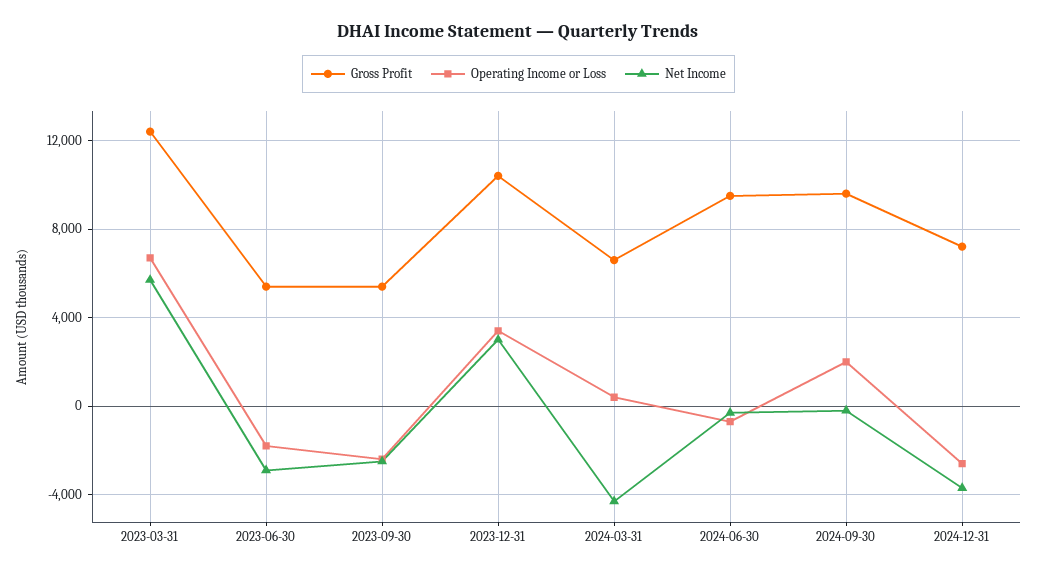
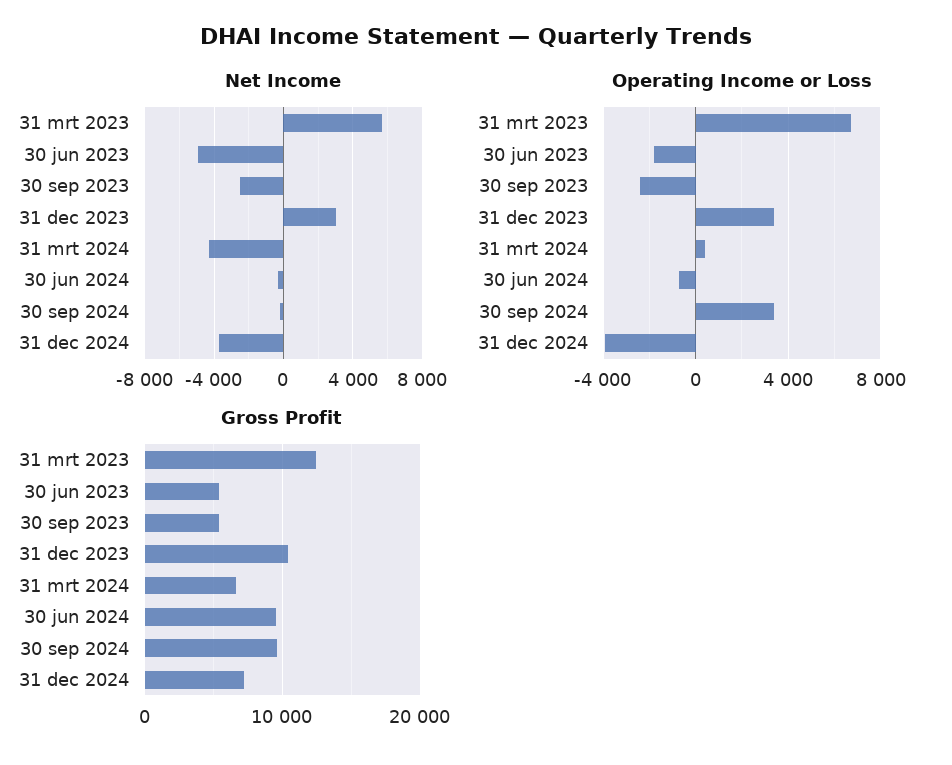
  {
    "Gross Profit": {
      "2023-03-31": 12500,
      "2023-06-30": 5500,
      "2023-09-30": 5500,
      "2023-12-31": 10500,
      "2024-03-31": 6500,
      "2024-06-30": 9500,
      "2024-09-30": 9500,
      "2024-12-31": 7000
    },
    "Operating Income or Loss": {
      "2023-03-31": 6500,
      "2023-06-30": -2000,
      "2023-09-30": -2500,
      "2023-12-31": 3500,
      "2024-03-31": 500,
      "2024-06-30": -500,
-     "2024-09-30": 2000,
+     "2024-09-30": 3500,
-     "2024-12-31": -2500
+     "2024-12-31": -4000
    },
    "Net Income": {
      "2023-03-31": 5500,
-     "2023-06-30": -3000,
+     "2023-06-30": -5000,
      "2023-09-30": -2500,
      "2023-12-31": 3000,
      "2024-03-31": -4500,
      "2024-06-30": -500,
      "2024-09-30": 0,
      "2024-12-31": -3500
    }
  }

